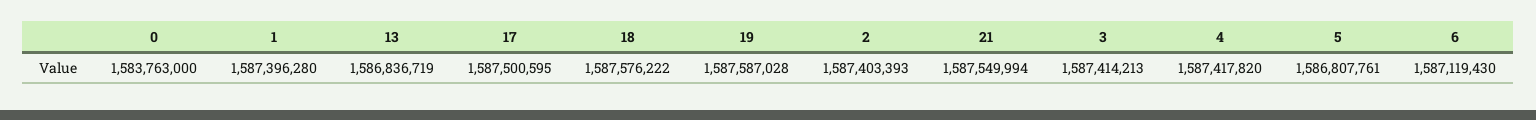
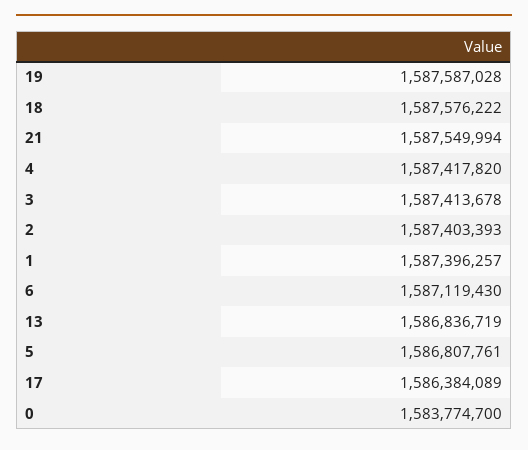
  {
-   "0": 1583763000,
+   "0": 1583774700,
-   "1": 1587396280,
+   "1": 1587396257,
    "13": 1586836719,
-   "17": 1587500595,
+   "17": 1586384089,
    "18": 1587576222,
    "19": 1587587028,
    "2": 1587403393,
    "21": 1587549994,
-   "3": 1587414213,
+   "3": 1587413678,
    "4": 1587417820,
    "5": 1586807761,
    "6": 1587119430
  }

